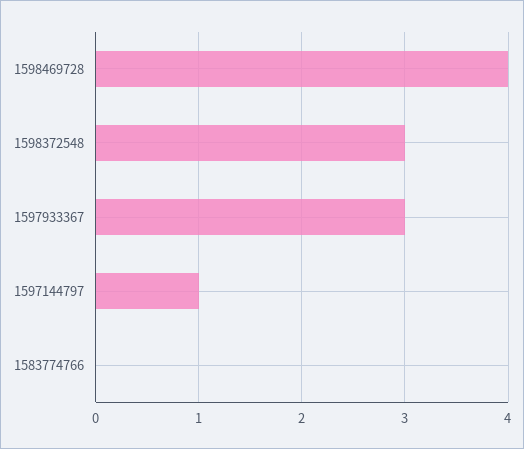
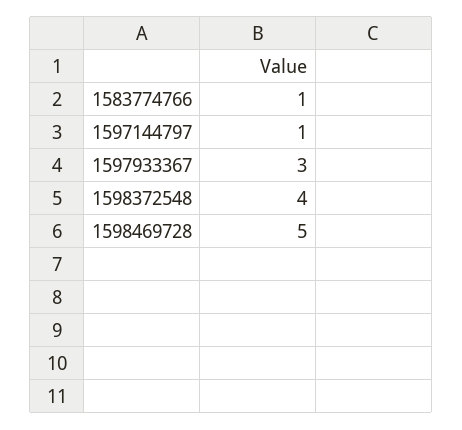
  {
-   "1598469728": 4,
+   "1598469728": 5,
-   "1598372548": 3,
+   "1598372548": 4,
    "1597933367": 3,
    "1597144797": 1,
-   "1583774766": 0
+   "1583774766": 1
  }

